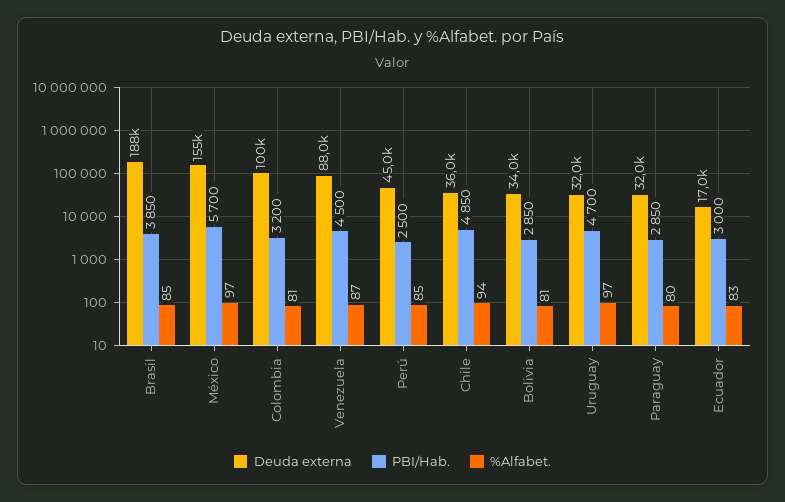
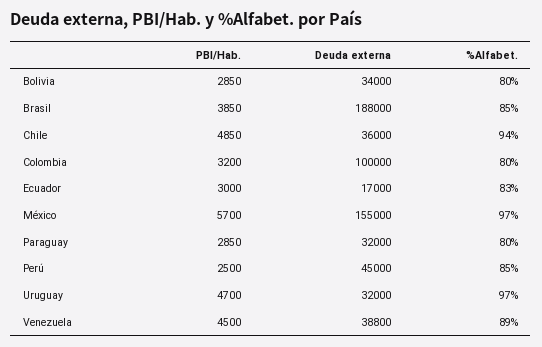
  {
    "Deuda externa": {
      "Brasil": 188000,
      "México": 155000,
      "Colombia": 100000,
-     "Venezuela": 88000,
+     "Venezuela": 38800,
      "Perú": 45000,
      "Chile": 36000,
      "Bolivia": 34000,
      "Uruguay": 32000,
      "Paraguay": 32000,
      "Ecuador": 17000
    },
    "PBI/Hab.": {
      "Brasil": 3850,
      "México": 5700,
      "Colombia": 3200,
      "Venezuela": 4500,
      "Perú": 2500,
      "Chile": 4850,
      "Bolivia": 2850,
      "Uruguay": 4700,
      "Paraguay": 2850,
      "Ecuador": 3000
    },
    "%Alfabet.": {
      "Brasil": 85,
      "México": 97,
-     "Colombia": 81,
+     "Colombia": 80,
-     "Venezuela": 87,
+     "Venezuela": 89,
      "Perú": 85,
      "Chile": 94,
-     "Bolivia": 81,
+     "Bolivia": 80,
      "Uruguay": 97,
      "Paraguay": 80,
      "Ecuador": 83
    }
  }

